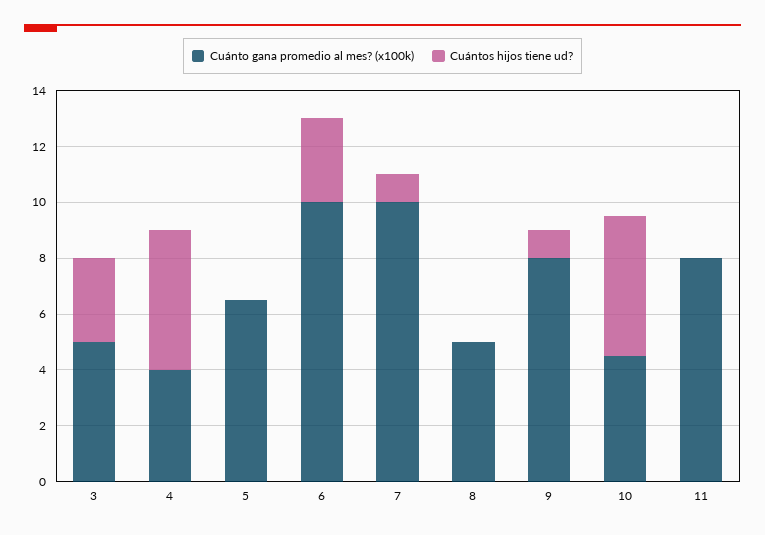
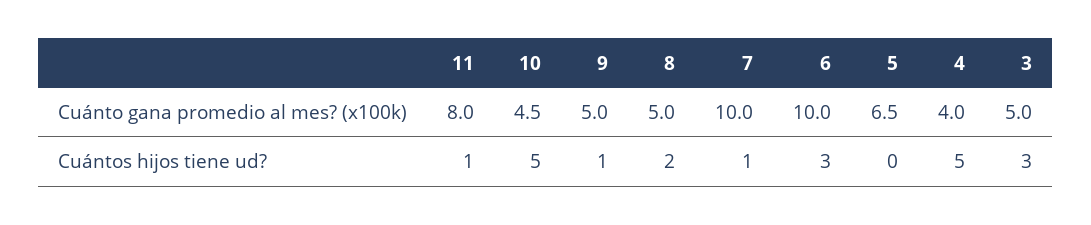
  {
    "Cuánto gana promedio al mes? (x100k)": {
      "3": 5,
      "4": 4,
      "5": 6.5,
      "6": 10,
      "7": 10,
      "8": 5,
-     "9": 8,
+     "9": 5,
      "10": 4.5,
      "11": 8
    },
    "Cuántos hijos tiene ud?": {
      "3": 3,
      "4": 5,
      "5": 0,
      "6": 3,
      "7": 1,
-     "8": 0,
+     "8": 2,
      "9": 1,
      "10": 5,
-     "11": 0
+     "11": 1
    }
  }

